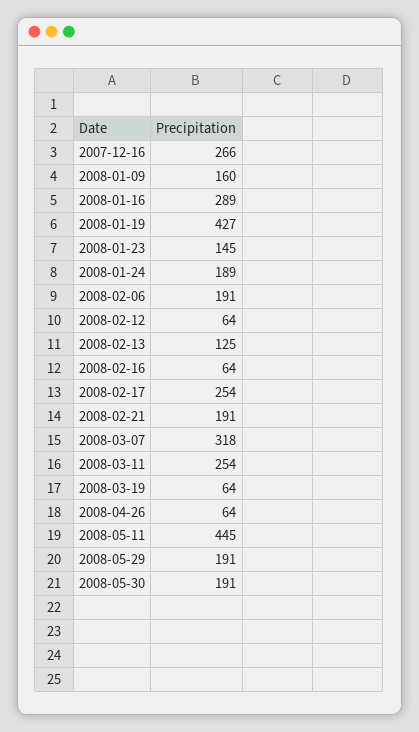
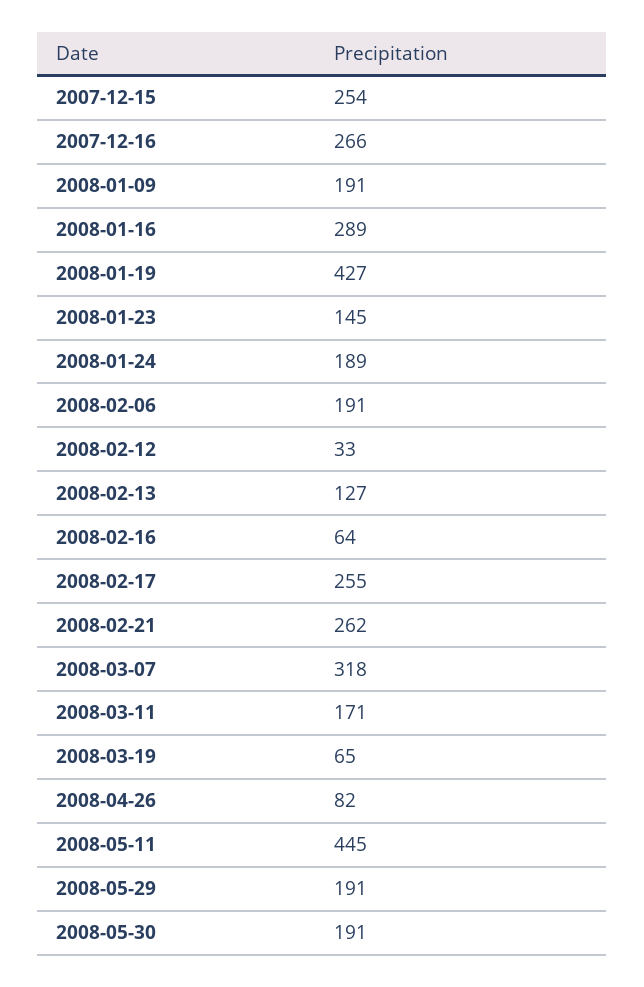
  {
    "2007-12-16": 266,
-   "2008-01-09": 160,
+   "2008-01-09": 191,
    "2008-01-16": 289,
    "2008-01-19": 427,
    "2008-01-23": 145,
    "2008-01-24": 189,
    "2008-02-06": 191,
-   "2008-02-12": 64,
+   "2008-02-12": 33,
-   "2008-02-13": 125,
+   "2008-02-13": 127,
    "2008-02-16": 64,
-   "2008-02-17": 254,
+   "2008-02-17": 255,
-   "2008-02-21": 191,
+   "2008-02-21": 262,
    "2008-03-07": 318,
-   "2008-03-11": 254,
+   "2008-03-11": 171,
-   "2008-03-19": 64,
+   "2008-03-19": 65,
-   "2008-04-26": 64,
+   "2008-04-26": 82,
    "2008-05-11": 445,
    "2008-05-29": 191,
-   "2008-05-30": 191
+   "2008-05-30": 191,
+   "2007-12-15": 254
  }

